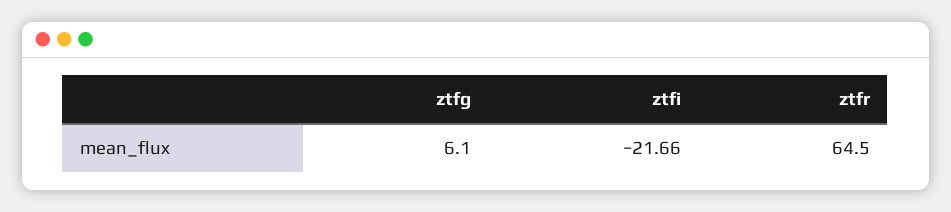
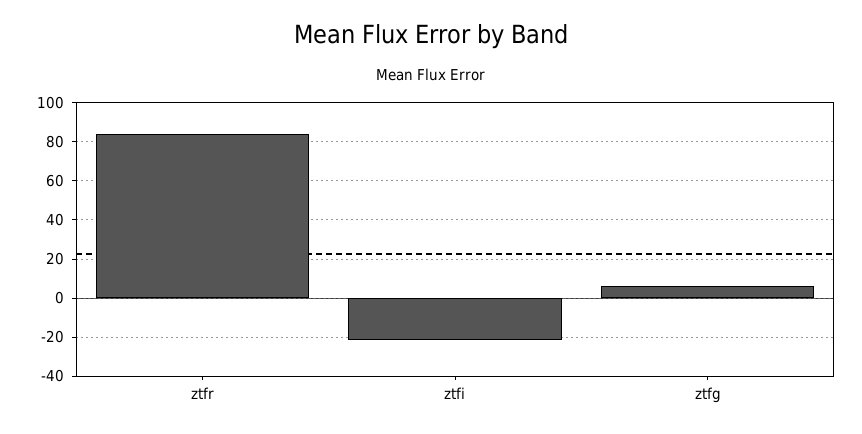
  {
    "ztfg": 6.1,
    "ztfi": -21.66,
-   "ztfr": 64.5
+   "ztfr": 85
  }

